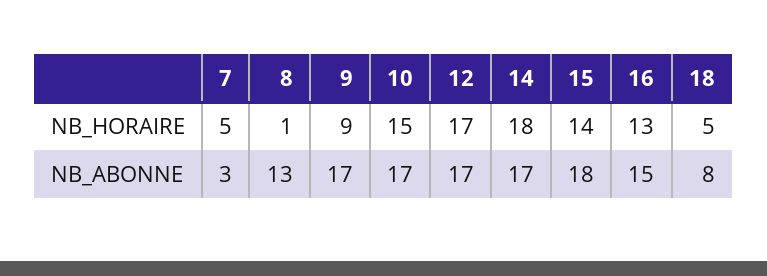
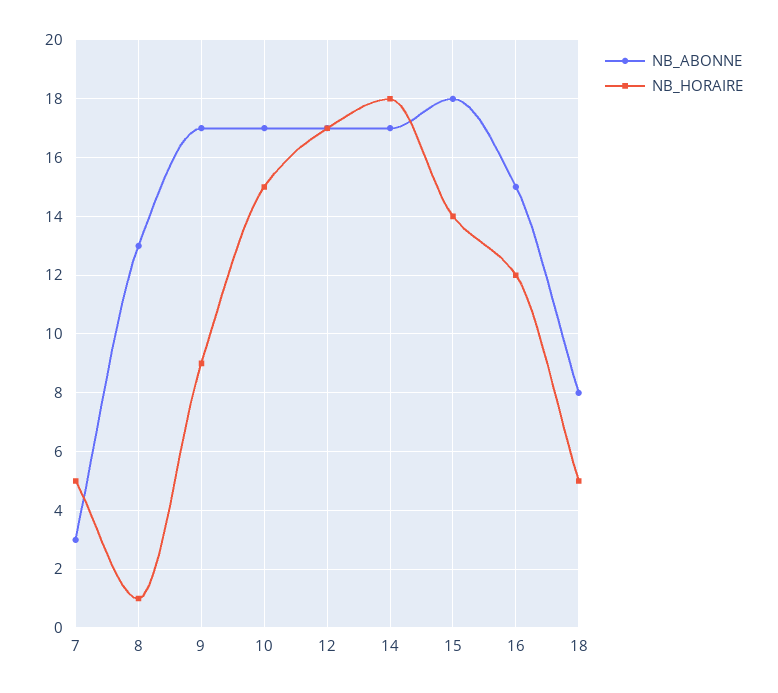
  {
    "NB_HORAIRE": {
      "7": 5,
      "8": 1,
      "9": 9,
      "10": 15,
      "12": 17,
      "14": 18,
      "15": 14,
-     "16": 13,
+     "16": 12,
      "18": 5
    },
    "NB_ABONNE": {
      "7": 3,
      "8": 13,
      "9": 17,
      "10": 17,
      "12": 17,
      "14": 17,
      "15": 18,
      "16": 15,
      "18": 8
    }
  }

